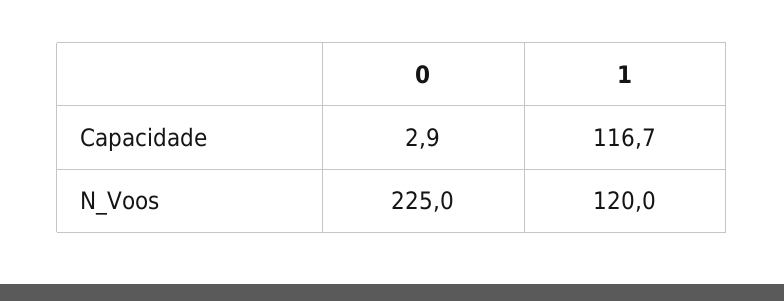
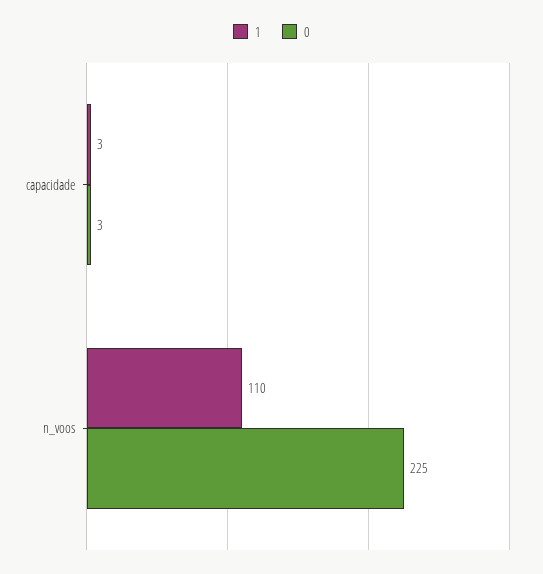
  {
    "0": {
      "Capacidade": 2.9,
      "N_Voos": 225
    },
    "1": {
-     "Capacidade": 116.7,
+     "Capacidade": 3,
-     "N_Voos": 120
+     "N_Voos": 110
    }
  }

